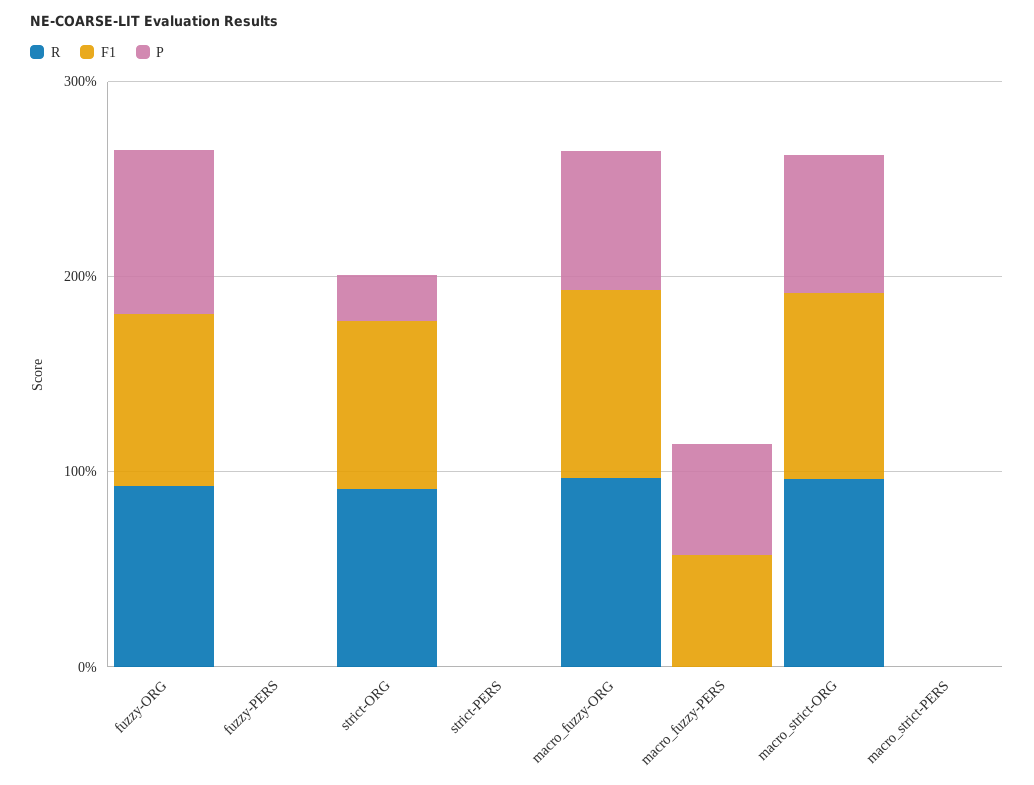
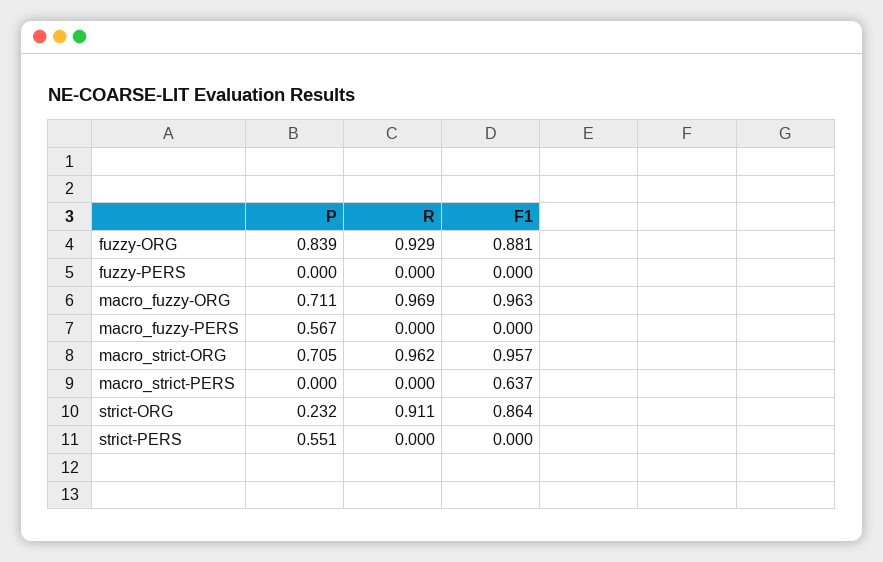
  {
    "R": {
      "fuzzy-ORG": 0.929,
      "fuzzy-PERS": 0,
      "strict-ORG": 0.911,
      "strict-PERS": 0,
      "macro_fuzzy-ORG": 0.969,
      "macro_fuzzy-PERS": 0,
      "macro_strict-ORG": 0.962,
      "macro_strict-PERS": 0
    },
    "F1": {
      "fuzzy-ORG": 0.881,
      "fuzzy-PERS": 0,
      "strict-ORG": 0.864,
      "strict-PERS": 0,
      "macro_fuzzy-ORG": 0.963,
-     "macro_fuzzy-PERS": 0.6,
+     "macro_fuzzy-PERS": 0,
      "macro_strict-ORG": 0.957,
-     "macro_strict-PERS": 0
+     "macro_strict-PERS": 0.637
    },
    "P": {
      "fuzzy-ORG": 0.839,
      "fuzzy-PERS": 0,
      "strict-ORG": 0.232,
-     "strict-PERS": 0,
+     "strict-PERS": 0.551,
      "macro_fuzzy-ORG": 0.711,
      "macro_fuzzy-PERS": 0.567,
      "macro_strict-ORG": 0.705,
      "macro_strict-PERS": 0
    }
  }

